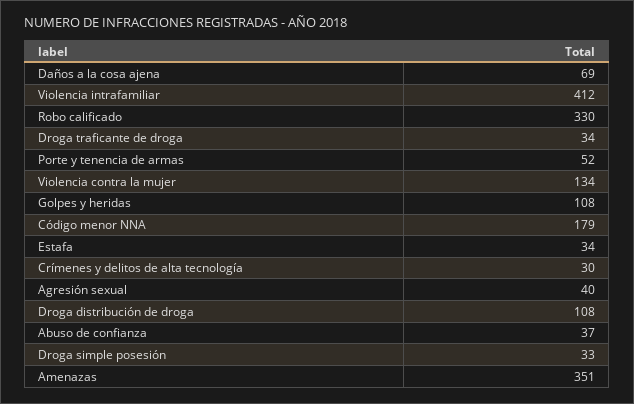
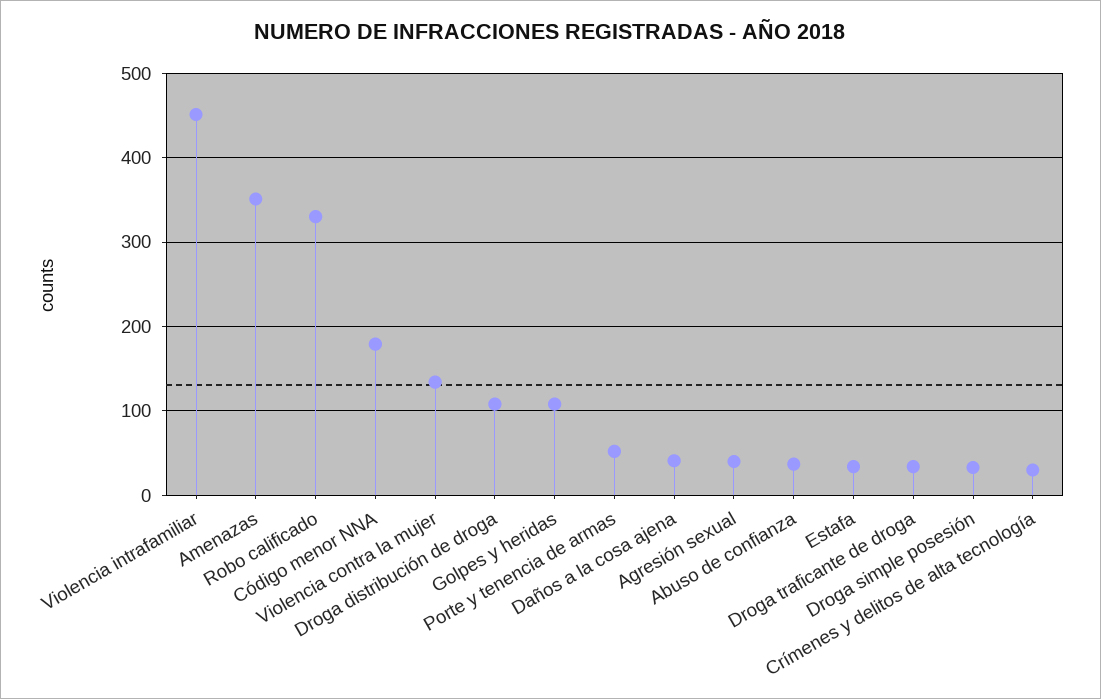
  {
-   "Daños a la cosa ajena": 69,
+   "Daños a la cosa ajena": 40,
-   "Violencia intrafamiliar": 412,
+   "Violencia intrafamiliar": 450,
    "Robo calificado": 330,
    "Droga traficante de droga": 34,
    "Porte y tenencia de armas": 52,
    "Violencia contra la mujer": 134,
    "Golpes y heridas": 108,
    "Código menor NNA": 179,
    "Estafa": 34,
    "Crímenes y delitos de alta tecnología": 30,
    "Agresión sexual": 40,
    "Droga distribución de droga": 108,
    "Abuso de confianza": 37,
    "Droga simple posesión": 33,
    "Amenazas": 351
  }

